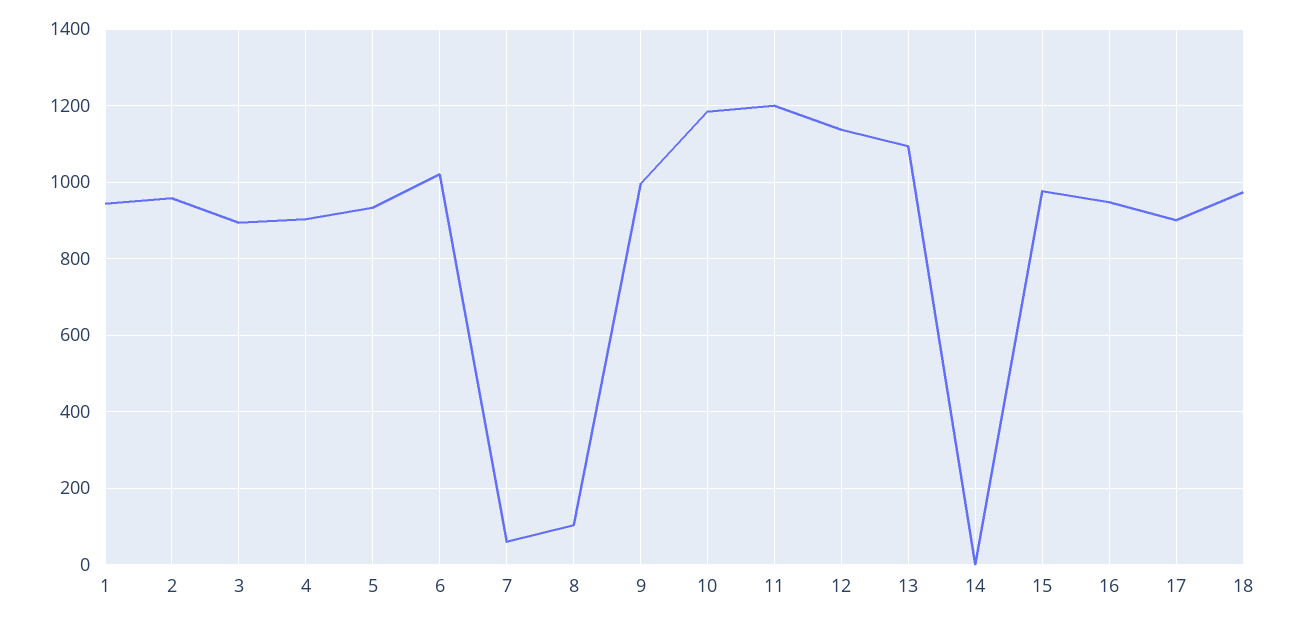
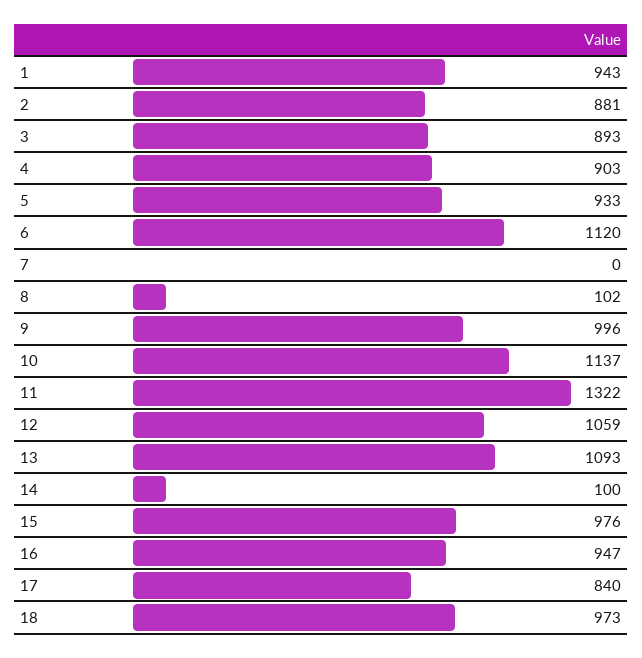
  {
    "1": 943,
-   "2": 960,
+   "2": 881,
    "3": 893,
    "4": 903,
    "5": 933,
-   "6": 1020,
+   "6": 1120,
-   "7": 60,
+   "7": 0,
    "8": 102,
    "9": 996,
-   "10": 1180,
+   "10": 1137,
-   "11": 1200,
+   "11": 1322,
-   "12": 1140,
+   "12": 1059,
    "13": 1093,
-   "14": 0,
+   "14": 100,
    "15": 976,
    "16": 947,
-   "17": 900,
+   "17": 840,
    "18": 973
  }

